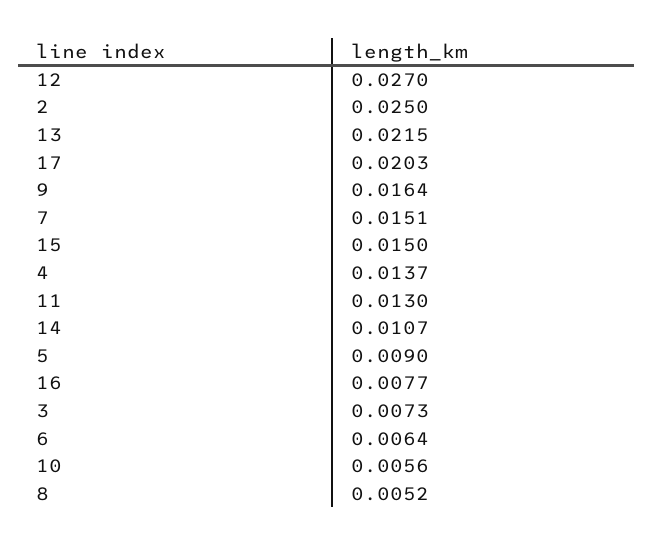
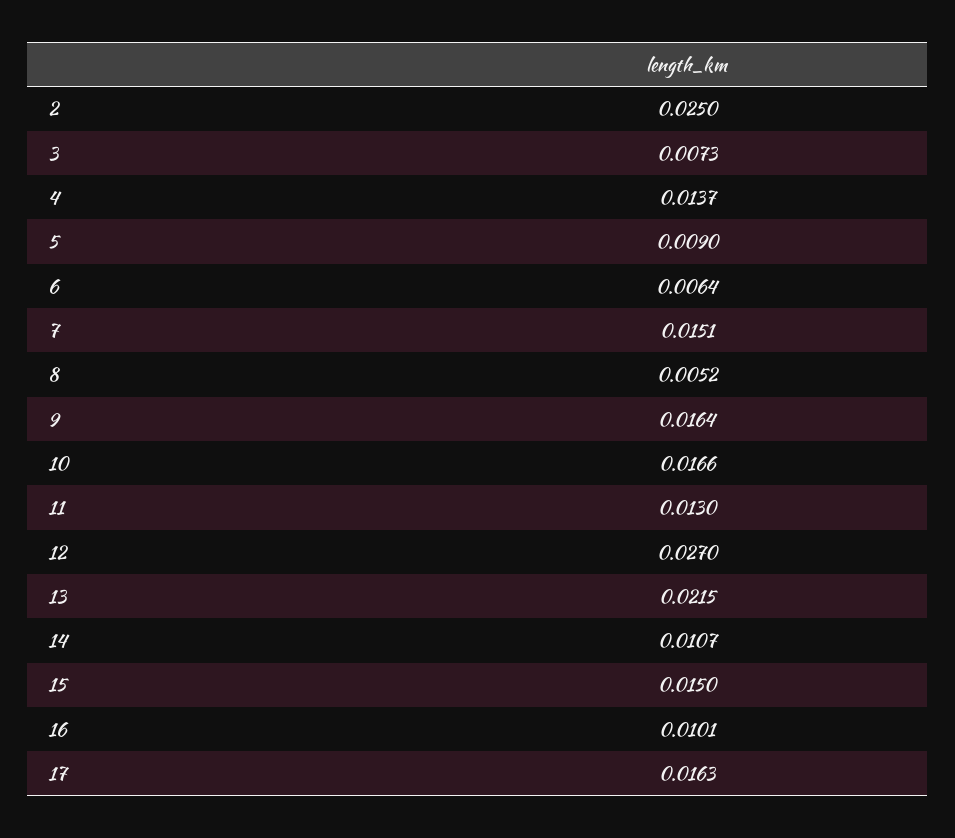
  {
    "12": 0.027,
    "2": 0.025,
    "13": 0.0215,
-   "17": 0.0203,
+   "17": 0.0163,
    "9": 0.0164,
    "7": 0.0151,
    "15": 0.015,
    "4": 0.0137,
    "11": 0.013,
    "14": 0.0107,
    "5": 0.009,
-   "16": 0.0077,
+   "16": 0.0101,
    "3": 0.0073,
    "6": 0.0064,
-   "10": 0.0056,
+   "10": 0.0166,
    "8": 0.0052
  }

